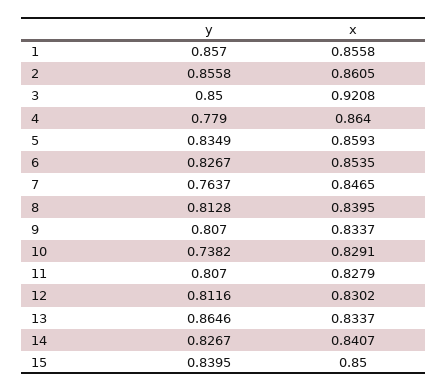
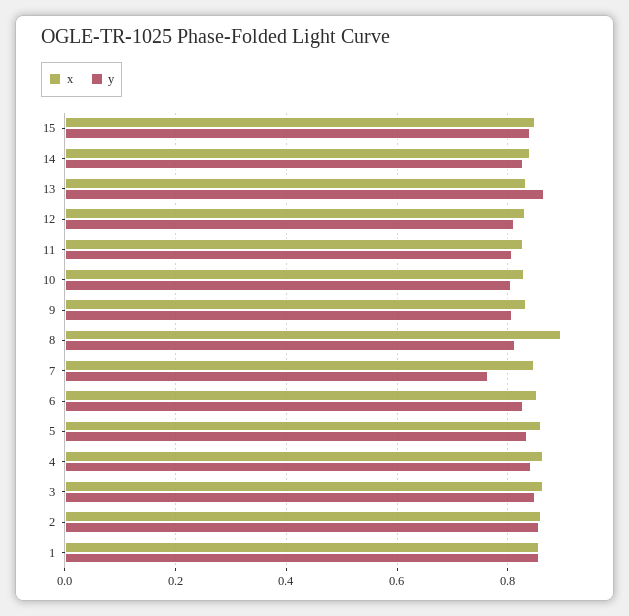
  {
    "y": {
      "1": 0.857,
      "2": 0.8558,
      "3": 0.85,
-     "4": 0.779,
+     "4": 0.84,
      "5": 0.8349,
      "6": 0.8267,
      "7": 0.7637,
      "8": 0.8128,
      "9": 0.807,
-     "10": 0.7382,
+     "10": 0.8,
      "11": 0.807,
      "12": 0.8116,
      "13": 0.8646,
      "14": 0.8267,
      "15": 0.8395
    },
    "x": {
      "1": 0.8558,
      "2": 0.8605,
-     "3": 0.9208,
+     "3": 0.86,
      "4": 0.864,
      "5": 0.8593,
      "6": 0.8535,
      "7": 0.8465,
-     "8": 0.8395,
+     "8": 0.9,
      "9": 0.8337,
      "10": 0.8291,
      "11": 0.8279,
      "12": 0.8302,
      "13": 0.8337,
      "14": 0.8407,
      "15": 0.85
    }
  }

